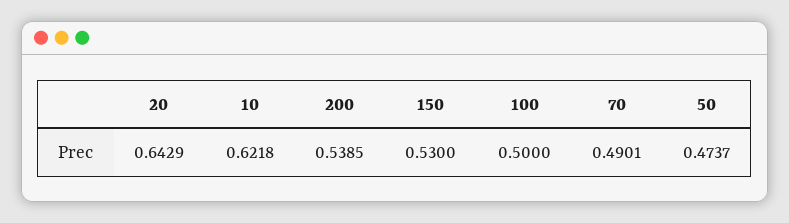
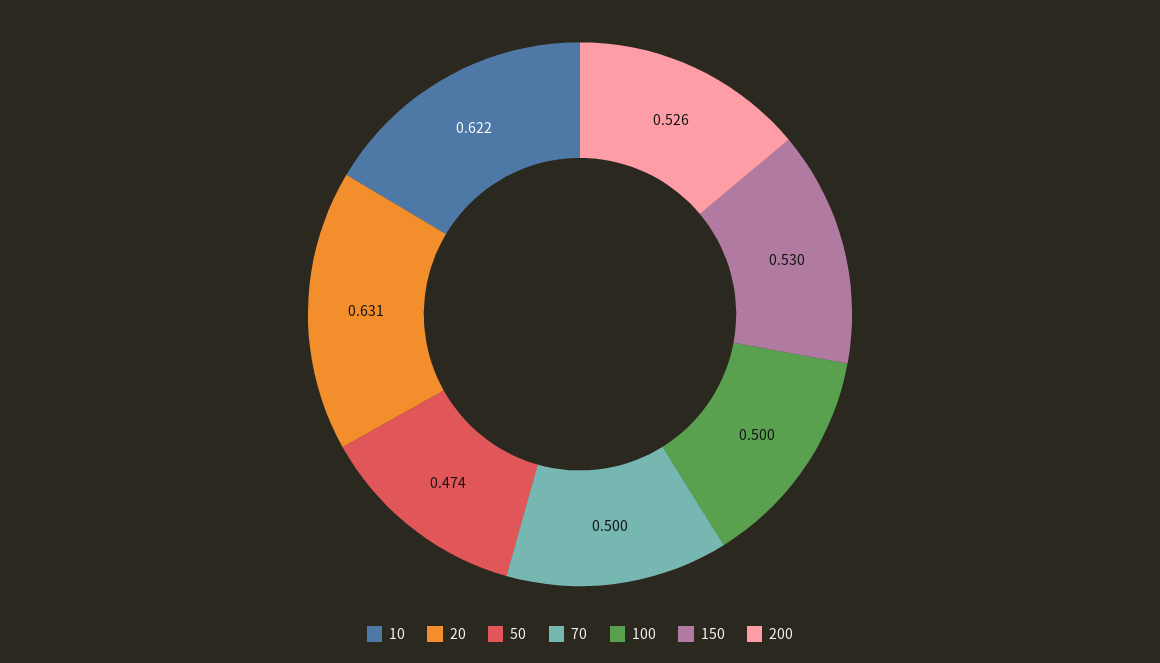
  {
-   "20": 0.6429,
+   "20": 0.631,
    "10": 0.6218,
-   "200": 0.5385,
+   "200": 0.526,
    "150": 0.53,
    "100": 0.5,
-   "70": 0.4901,
+   "70": 0.5,
    "50": 0.4737
  }

